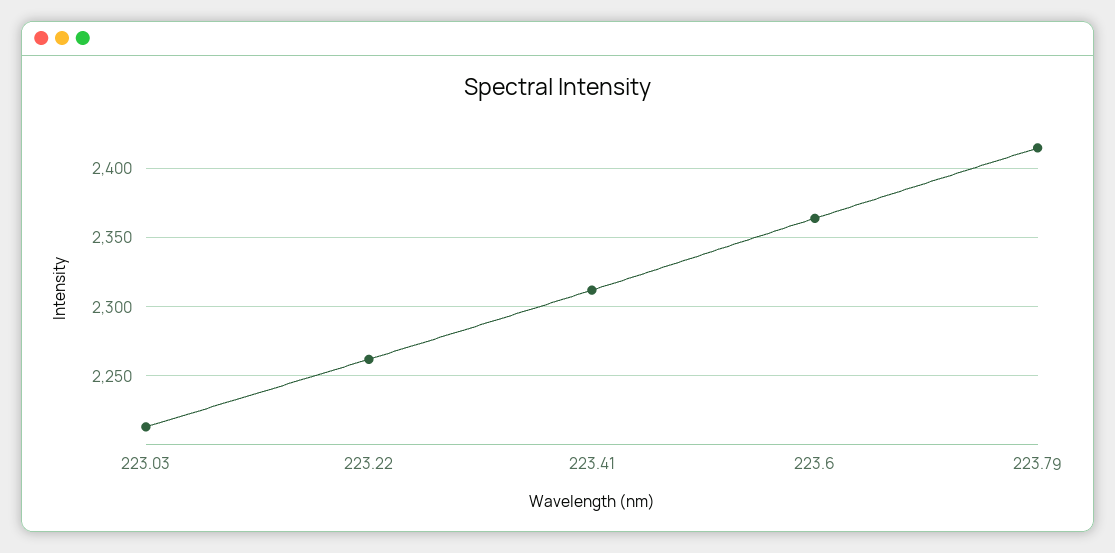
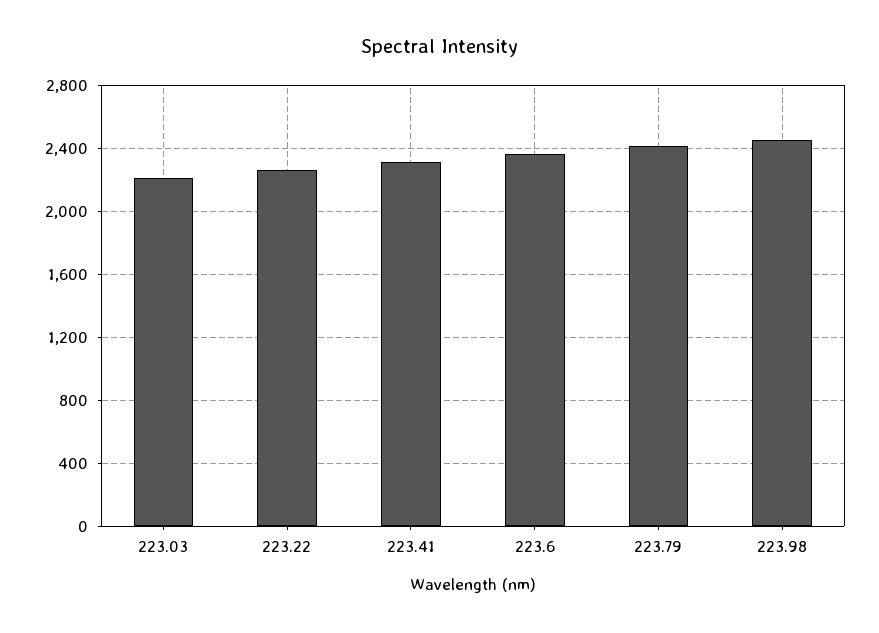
  {
    "223.03": 2215,
    "223.22": 2260,
    "223.41": 2310,
    "223.6": 2365,
-   "223.79": 2415
+   "223.79": 2415,
+   "223.98": 2450
  }

